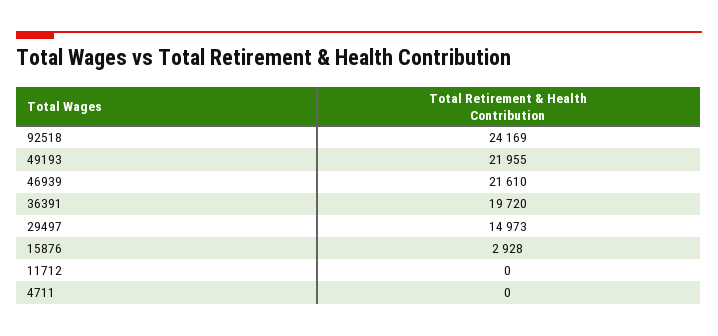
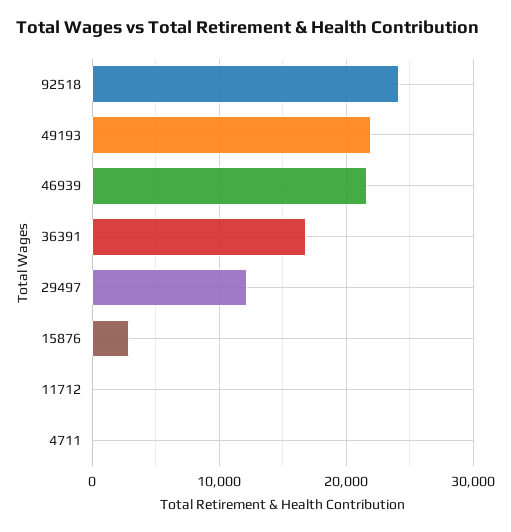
  {
    "92518": 24169,
    "49193": 21955,
    "46939": 21610,
-   "36391": 19720,
+   "36391": 17000,
-   "29497": 14973,
+   "29497": 12000,
    "15876": 2928,
    "11712": 0,
    "4711": 0
  }

